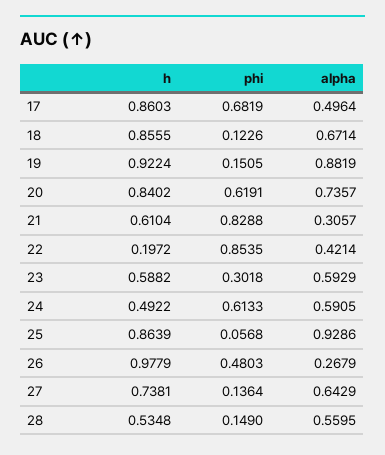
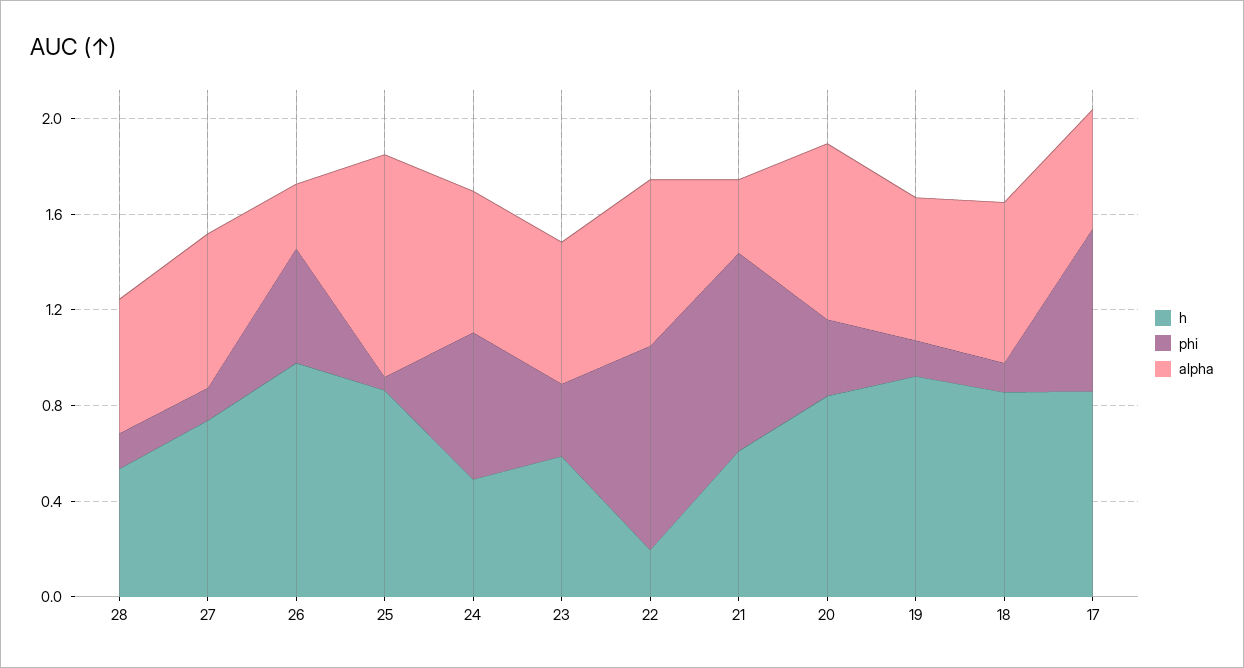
  {
    "h": {
      "17": 0.8603,
      "18": 0.8555,
      "19": 0.9224,
      "20": 0.8402,
      "21": 0.6104,
      "22": 0.1972,
      "23": 0.5882,
      "24": 0.4922,
      "25": 0.8639,
      "26": 0.9779,
      "27": 0.7381,
      "28": 0.5348
    },
    "phi": {
      "17": 0.6819,
      "18": 0.1226,
      "19": 0.1505,
-     "20": 0.6191,
+     "20": 0.3,
      "21": 0.8288,
      "22": 0.8535,
      "23": 0.3018,
      "24": 0.6133,
      "25": 0.0568,
      "26": 0.4803,
      "27": 0.1364,
      "28": 0.149
    },
    "alpha": {
      "17": 0.4964,
      "18": 0.6714,
-     "19": 0.8819,
+     "19": 0.6,
      "20": 0.7357,
      "21": 0.3057,
-     "22": 0.4214,
+     "22": 0.7,
      "23": 0.5929,
      "24": 0.5905,
      "25": 0.9286,
      "26": 0.2679,
      "27": 0.6429,
      "28": 0.5595
    }
  }

